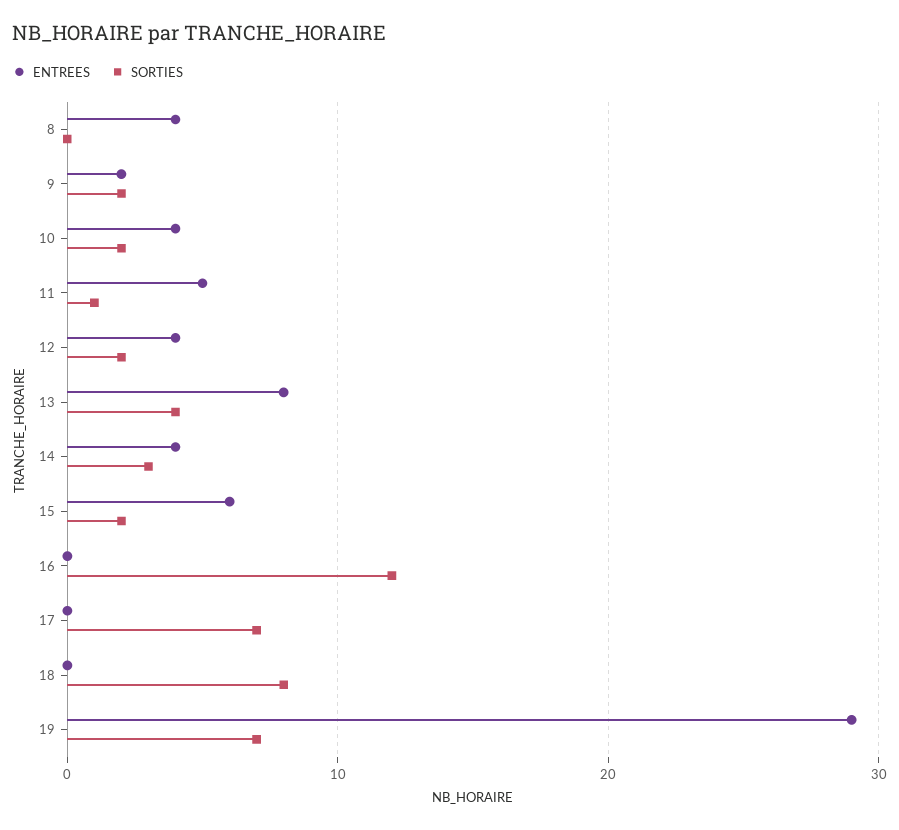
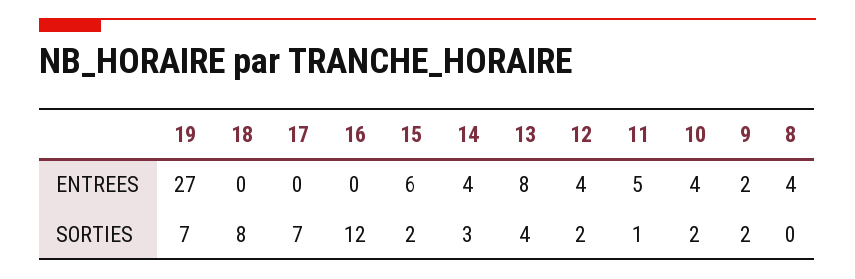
  {
    "ENTREES": {
      "8": 4,
      "9": 2,
      "10": 4,
      "11": 5,
      "12": 4,
      "13": 8,
      "14": 4,
      "15": 6,
      "16": 0,
      "17": 0,
      "18": 0,
-     "19": 29
+     "19": 27
    },
    "SORTIES": {
      "8": 0,
      "9": 2,
      "10": 2,
      "11": 1,
      "12": 2,
      "13": 4,
      "14": 3,
      "15": 2,
      "16": 12,
      "17": 7,
      "18": 8,
      "19": 7
    }
  }

